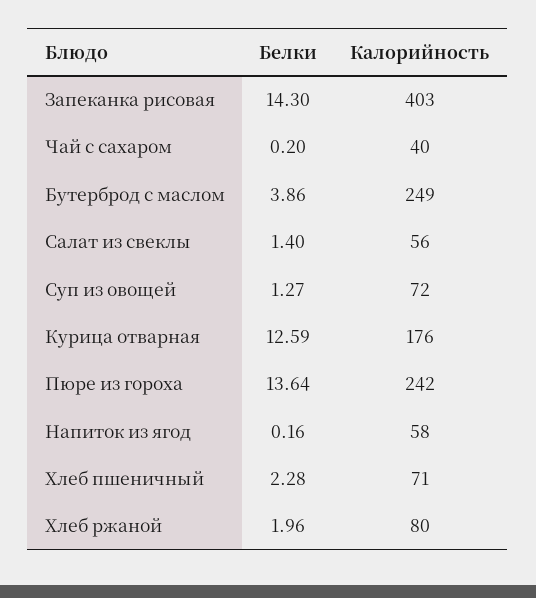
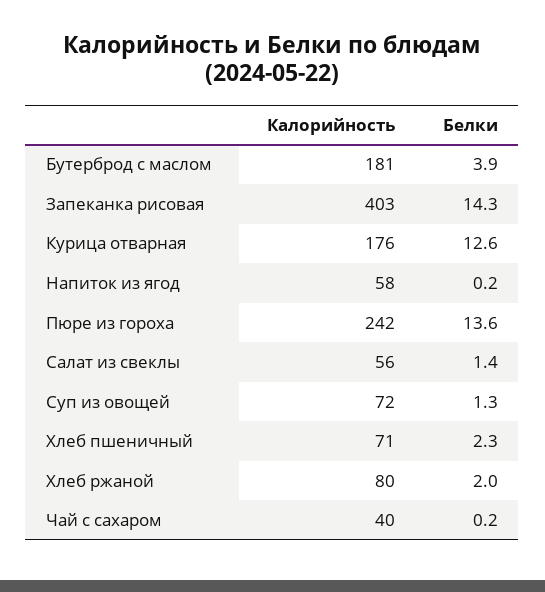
  {
    "Белки": {
      "Запеканка рисовая": 14.3,
      "Чай с сахаром": 0.2,
      "Бутерброд с маслом": 3.86,
      "Салат из свеклы": 1.4,
      "Суп из овощей": 1.27,
      "Курица отварная": 12.59,
      "Пюре из гороха": 13.64,
      "Напиток из ягод": 0.16,
      "Хлеб пшеничный": 2.28,
      "Хлеб ржаной": 1.96
    },
    "Калорийность": {
      "Запеканка рисовая": 403,
      "Чай с сахаром": 40,
-     "Бутерброд с маслом": 249,
+     "Бутерброд с маслом": 181,
      "Салат из свеклы": 56,
      "Суп из овощей": 72,
      "Курица отварная": 176,
      "Пюре из гороха": 242,
      "Напиток из ягод": 58,
      "Хлеб пшеничный": 71,
      "Хлеб ржаной": 80
    }
  }

